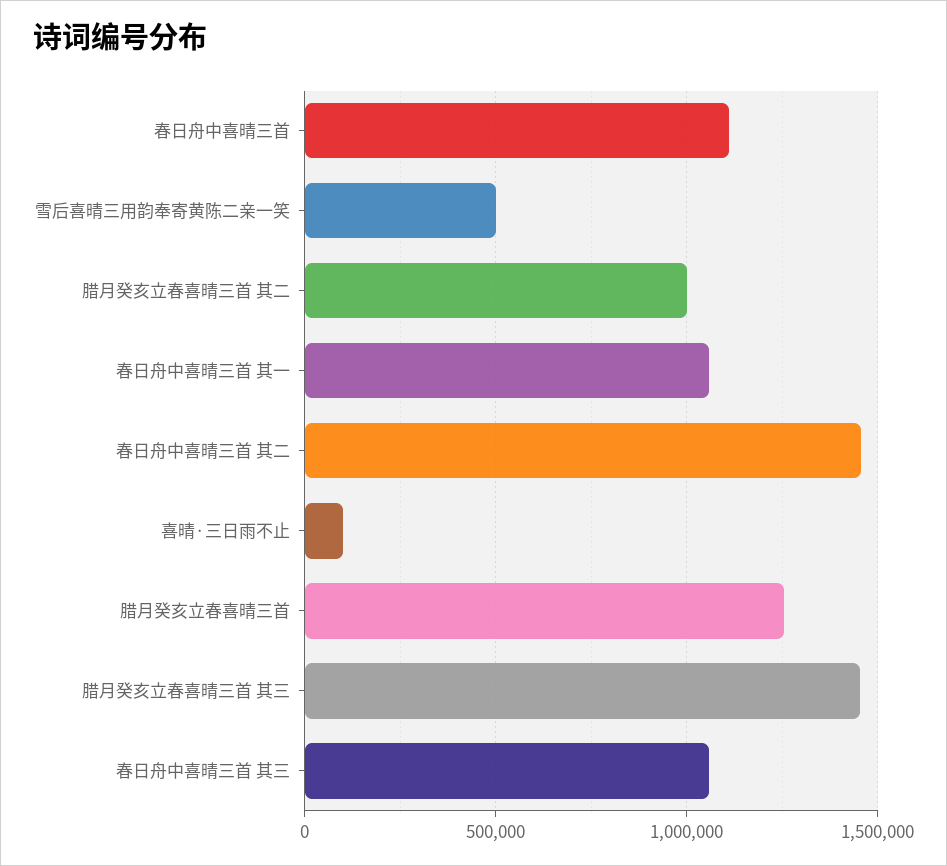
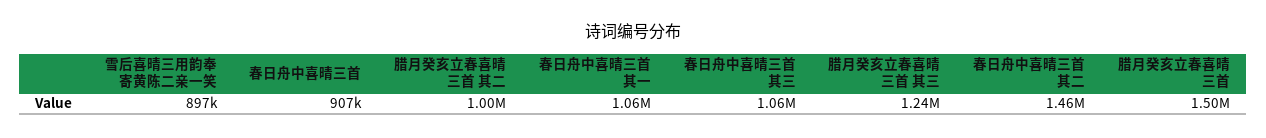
  {
-   "春日舟中喜晴三首": 1100000,
+   "春日舟中喜晴三首": 907000,
-   "雪后喜晴三用韵奉寄黄陈二亲一笑": 500000,
+   "雪后喜晴三用韵奉寄黄陈二亲一笑": 897000,
    "腊月癸亥立春喜晴三首 其二": 1000000,
    "春日舟中喜晴三首 其一": 1060000,
    "春日舟中喜晴三首 其二": 1460000,
-   "喜晴·三日雨不止": 100000,
-   "腊月癸亥立春喜晴三首": 1250000,
+   "腊月癸亥立春喜晴三首": 1500000,
-   "腊月癸亥立春喜晴三首 其三": 1450000,
+   "腊月癸亥立春喜晴三首 其三": 1240000,
    "春日舟中喜晴三首 其三": 1060000
  }

